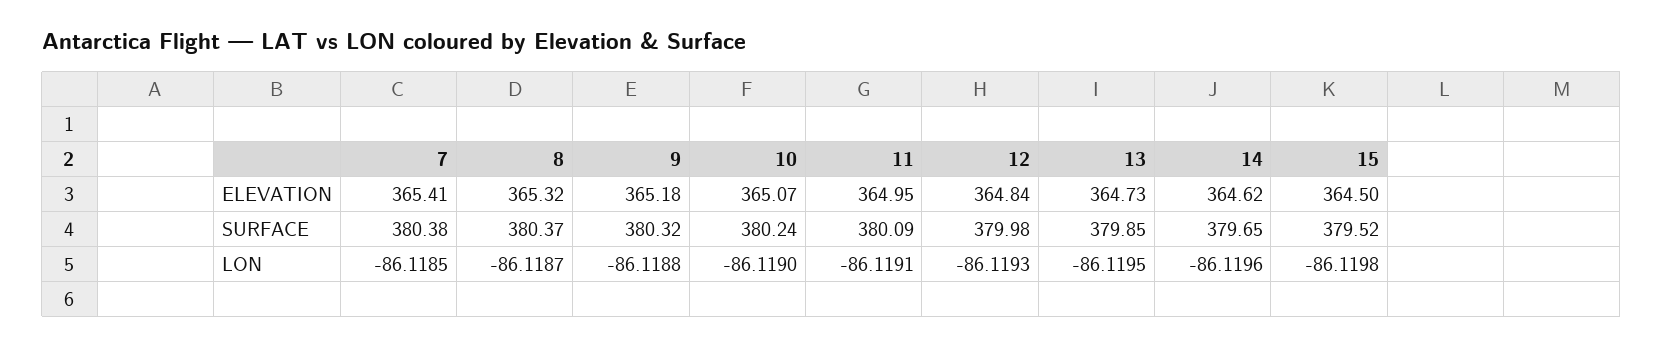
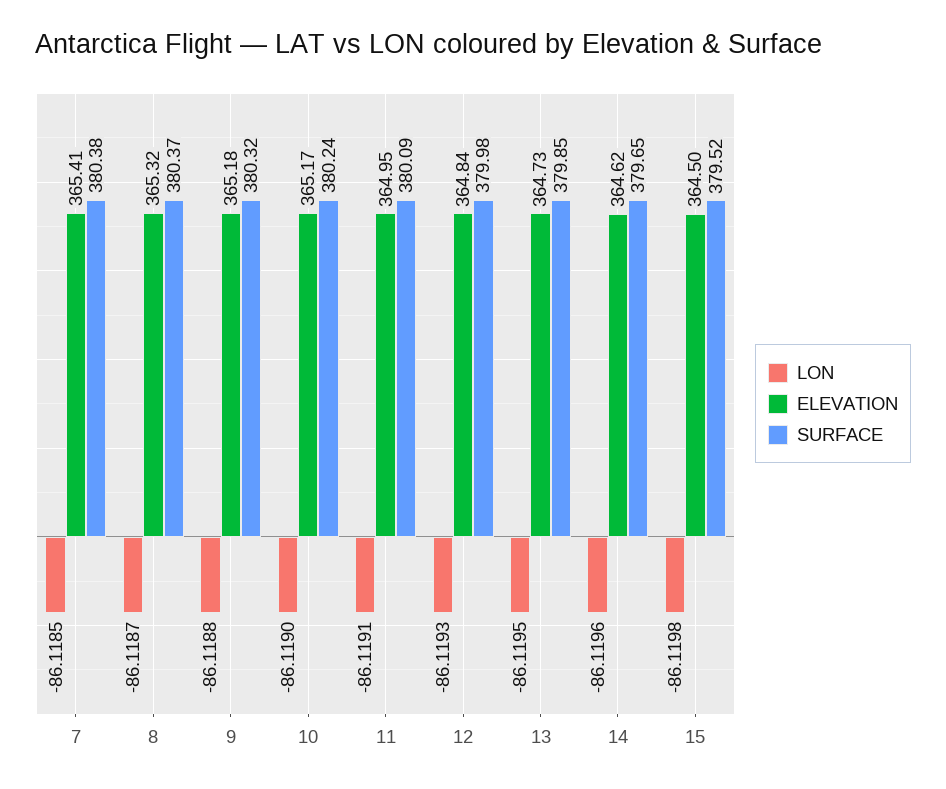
  {
    "ELEVATION": {
      "7": 365.41,
      "8": 365.32,
      "9": 365.18,
-     "10": 365.07,
+     "10": 365.17,
      "11": 364.95,
      "12": 364.84,
      "13": 364.73,
      "14": 364.62,
      "15": 364.5
    },
    "SURFACE": {
      "7": 380.38,
      "8": 380.37,
      "9": 380.32,
      "10": 380.24,
      "11": 380.09,
      "12": 379.98,
      "13": 379.85,
      "14": 379.65,
      "15": 379.52
    },
    "LON": {
      "7": -86.1185,
      "8": -86.1187,
      "9": -86.1188,
      "10": -86.119,
      "11": -86.1191,
      "12": -86.1193,
      "13": -86.1195,
      "14": -86.1196,
      "15": -86.1198
    }
  }

